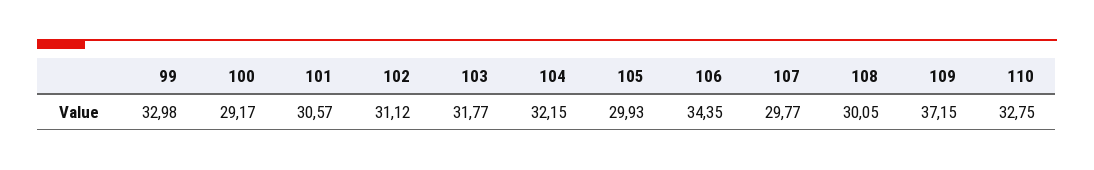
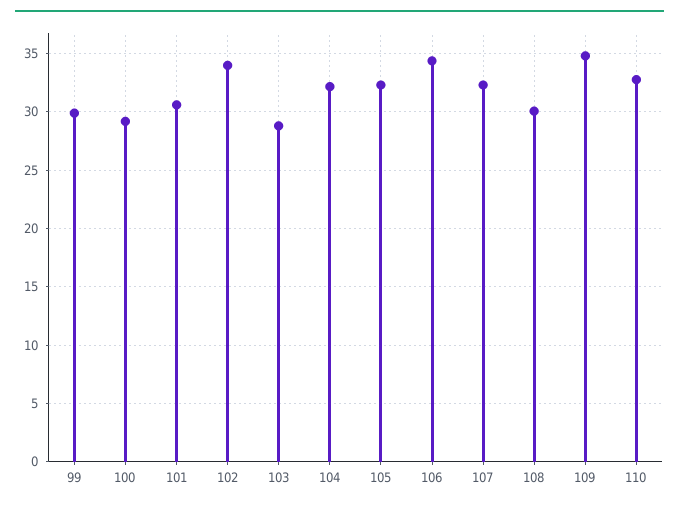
  {
-   "99": 32.98,
+   "99": 30,
    "100": 29.17,
    "101": 30.57,
-   "102": 31.12,
+   "102": 34,
-   "103": 31.77,
+   "103": 29,
    "104": 32.15,
-   "105": 29.93,
+   "105": 32,
    "106": 34.35,
-   "107": 29.77,
+   "107": 32,
    "108": 30.05,
-   "109": 37.15,
+   "109": 35,
    "110": 32.75
  }

